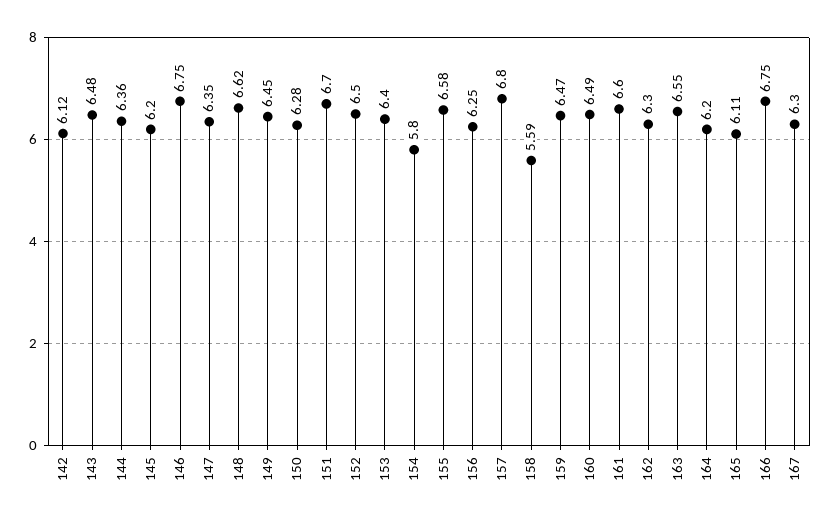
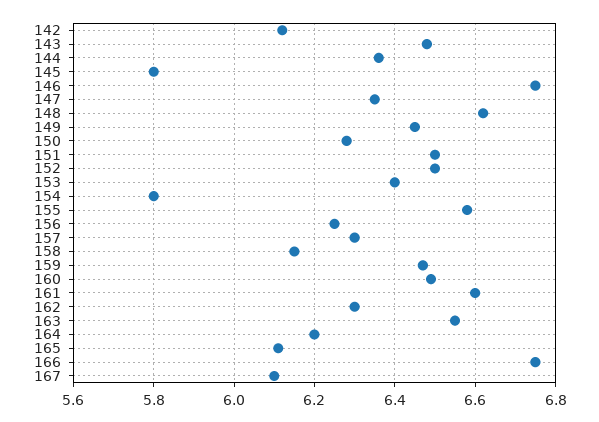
  {
    "142": 6.12,
    "143": 6.48,
    "144": 6.36,
-   "145": 6.2,
+   "145": 5.8,
    "146": 6.75,
    "147": 6.35,
    "148": 6.62,
    "149": 6.45,
    "150": 6.28,
-   "151": 6.7,
+   "151": 6.5,
    "152": 6.5,
    "153": 6.4,
    "154": 5.8,
    "155": 6.58,
    "156": 6.25,
-   "157": 6.8,
+   "157": 6.3,
-   "158": 5.59,
+   "158": 6.15,
    "159": 6.47,
    "160": 6.49,
    "161": 6.6,
    "162": 6.3,
    "163": 6.55,
    "164": 6.2,
    "165": 6.11,
    "166": 6.75,
-   "167": 6.3
+   "167": 6.1
  }

